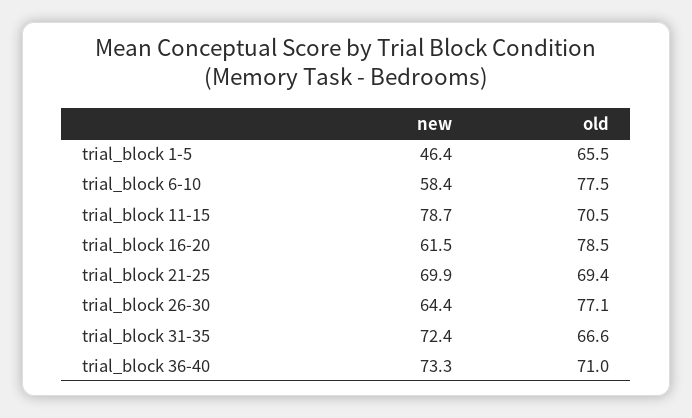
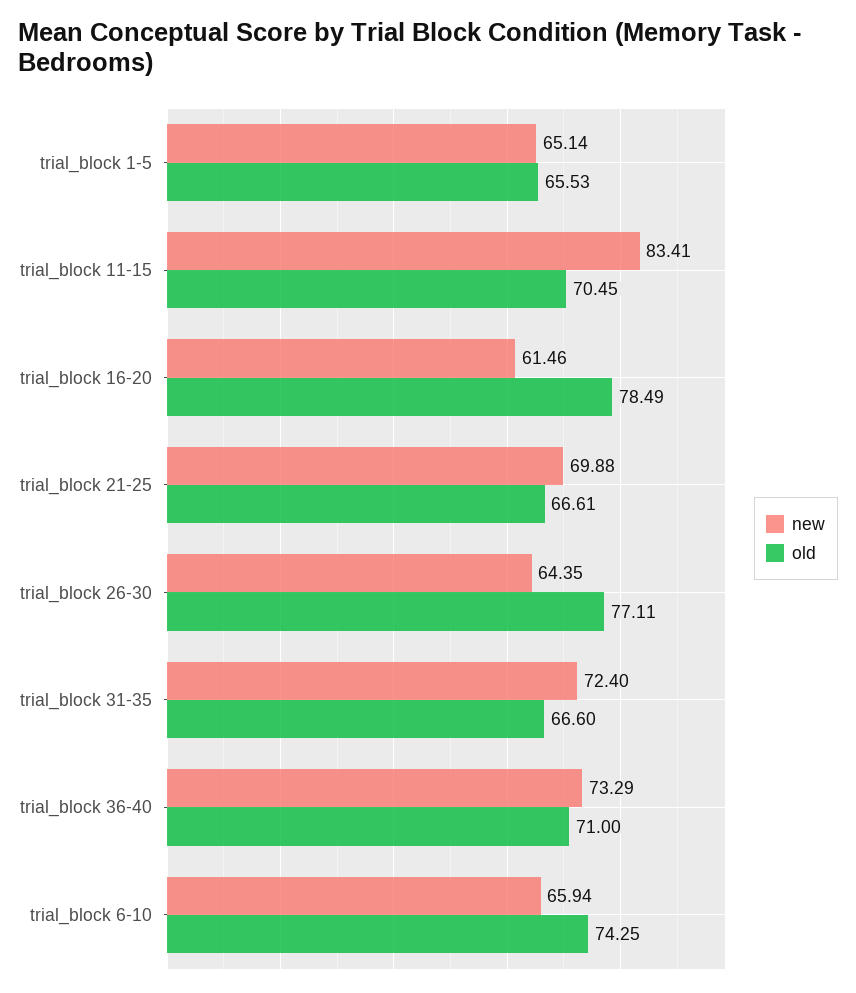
  {
    "new": {
-     "trial_block 1-5": 46.4,
+     "trial_block 1-5": 65.14,
-     "trial_block 6-10": 58.4,
+     "trial_block 6-10": 65.94,
-     "trial_block 11-15": 78.7,
+     "trial_block 11-15": 83.41,
      "trial_block 16-20": 61.46,
      "trial_block 21-25": 69.88,
      "trial_block 26-30": 64.35,
      "trial_block 31-35": 72.4,
      "trial_block 36-40": 73.29
    },
    "old": {
      "trial_block 1-5": 65.53,
-     "trial_block 6-10": 77.5,
+     "trial_block 6-10": 74.25,
      "trial_block 11-15": 70.45,
      "trial_block 16-20": 78.49,
-     "trial_block 21-25": 69.4,
+     "trial_block 21-25": 66.61,
      "trial_block 26-30": 77.11,
      "trial_block 31-35": 66.6,
      "trial_block 36-40": 71
    }
  }

